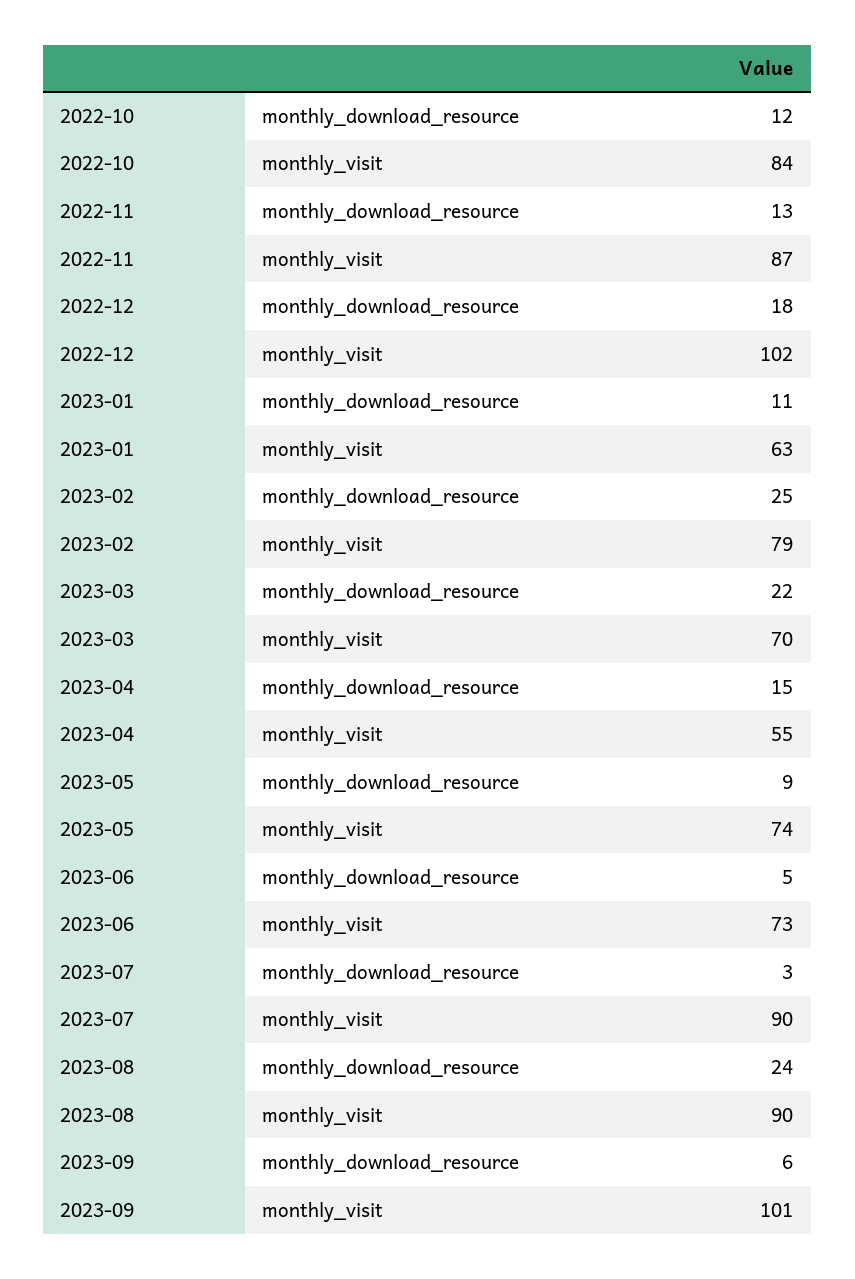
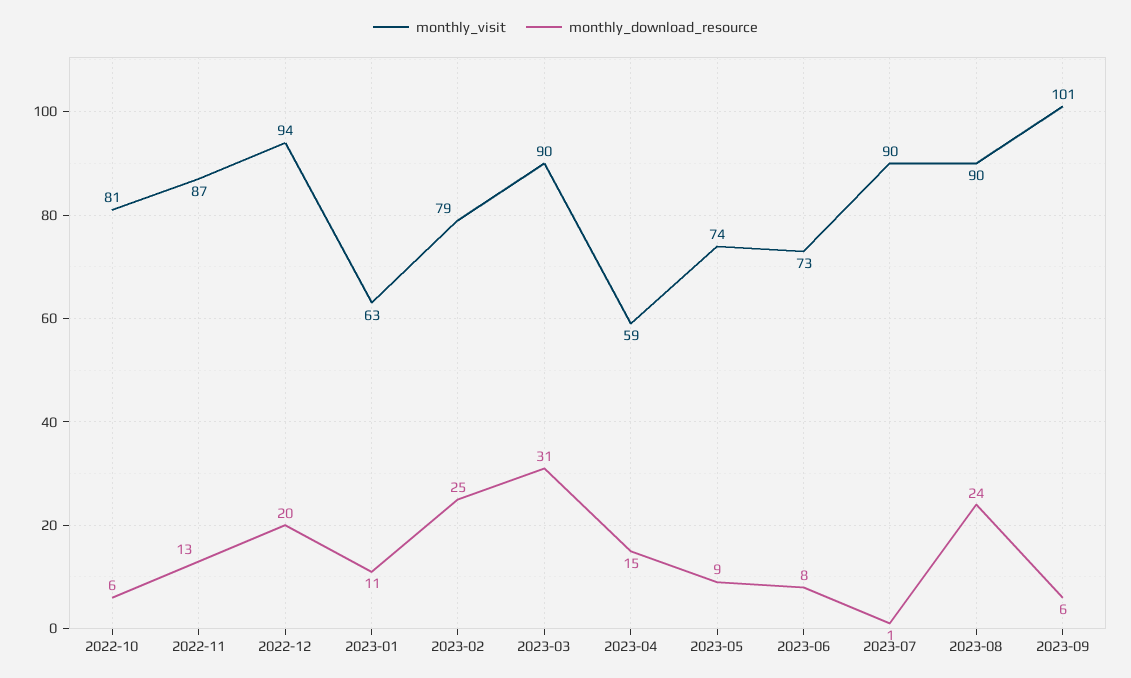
  {
    "monthly_download_resource": {
-     "2022-10": 12,
+     "2022-10": 6,
      "2022-11": 13,
-     "2022-12": 18,
+     "2022-12": 20,
      "2023-01": 11,
      "2023-02": 25,
-     "2023-03": 22,
+     "2023-03": 31,
      "2023-04": 15,
      "2023-05": 9,
-     "2023-06": 5,
+     "2023-06": 8,
-     "2023-07": 3,
+     "2023-07": 1,
      "2023-08": 24,
      "2023-09": 6
    },
    "monthly_visit": {
-     "2022-10": 84,
+     "2022-10": 81,
      "2022-11": 87,
-     "2022-12": 102,
+     "2022-12": 94,
      "2023-01": 63,
      "2023-02": 79,
-     "2023-03": 70,
+     "2023-03": 90,
-     "2023-04": 55,
+     "2023-04": 59,
      "2023-05": 74,
      "2023-06": 73,
      "2023-07": 90,
      "2023-08": 90,
      "2023-09": 101
    }
  }

